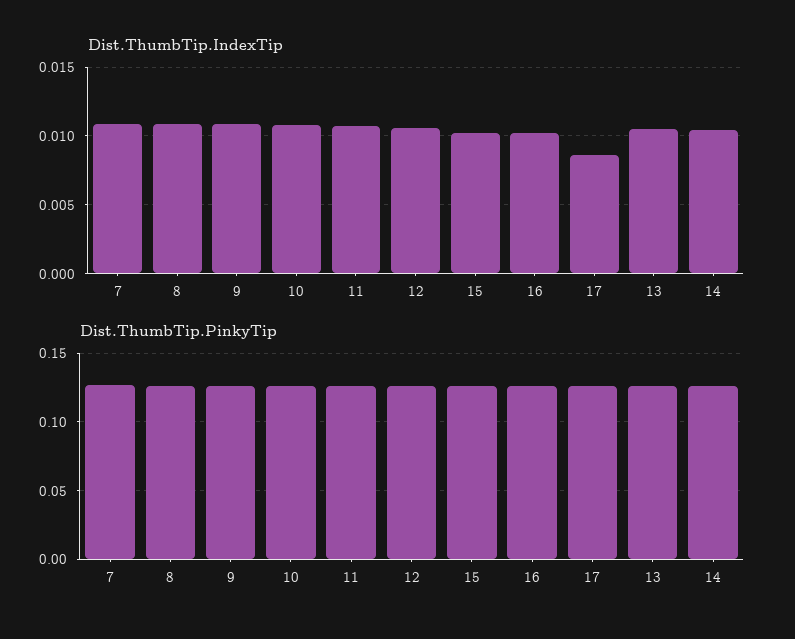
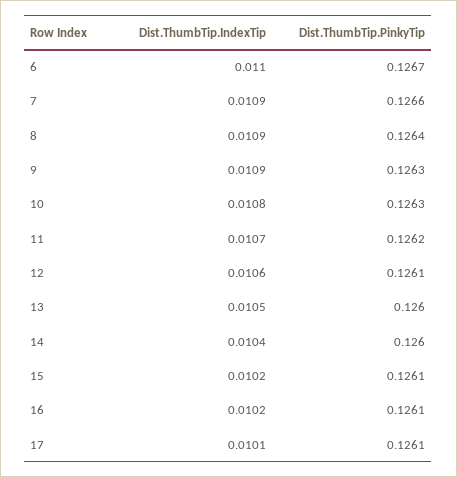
  {
    "Dist.ThumbTip.IndexTip": {
      "7": 0.0109,
      "8": 0.0109,
      "9": 0.0109,
      "10": 0.0108,
      "11": 0.0107,
      "12": 0.0106,
      "15": 0.0102,
      "16": 0.0102,
-     "17": 0.0085,
+     "17": 0.0101,
      "13": 0.0105,
-     "14": 0.0104
+     "14": 0.0104,
+     "6": 0.011
    },
    "Dist.ThumbTip.PinkyTip": {
      "7": 0.1266,
      "8": 0.1264,
      "9": 0.1263,
      "10": 0.1263,
      "11": 0.1262,
      "12": 0.1261,
      "15": 0.1261,
      "16": 0.1261,
      "17": 0.1261,
      "13": 0.126,
-     "14": 0.126
+     "14": 0.126,
+     "6": 0.1267
    }
  }

